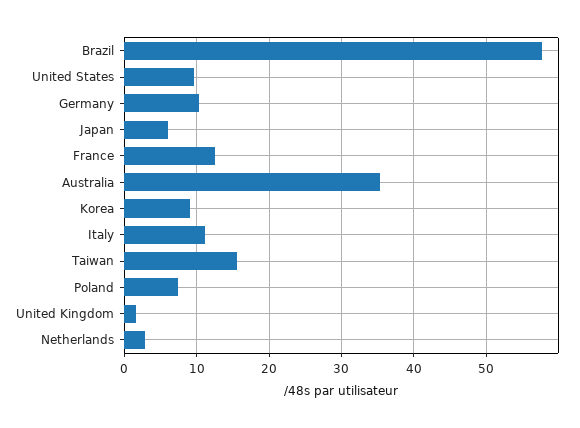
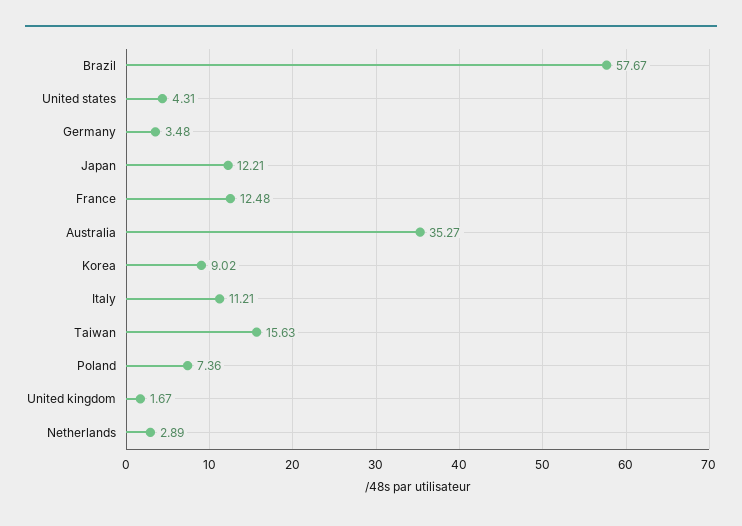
  {
    "Brazil": 57.67,
-   "United States": 10,
+   "United States": 4.31,
-   "Germany": 10,
+   "Germany": 3.48,
-   "Japan": 6,
+   "Japan": 12.21,
    "France": 12.48,
    "Australia": 35.27,
    "Korea": 9.02,
    "Italy": 11.21,
    "Taiwan": 15.63,
    "Poland": 7.36,
    "United Kingdom": 1.67,
    "Netherlands": 2.89
  }

